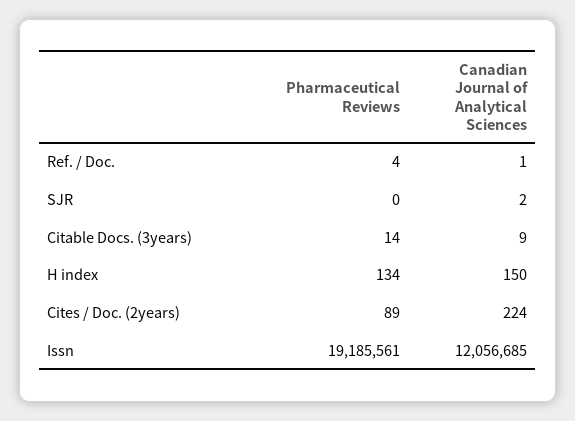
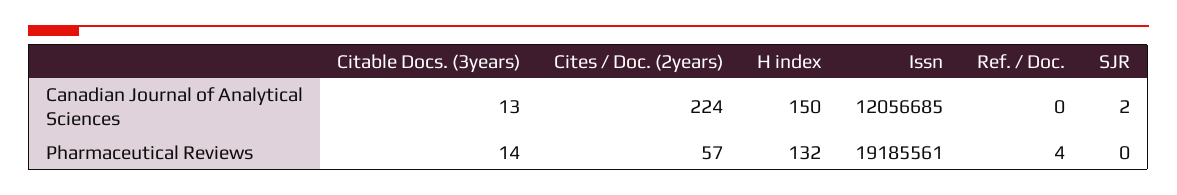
  {
    "Pharmaceutical Reviews": {
      "Ref. / Doc.": 4,
      "SJR": 0,
      "Citable Docs. (3years)": 14,
-     "H index": 134,
+     "H index": 132,
-     "Cites / Doc. (2years)": 89,
+     "Cites / Doc. (2years)": 57,
      "Issn": 19185561
    },
    "Canadian Journal of Analytical Sciences": {
-     "Ref. / Doc.": 1,
+     "Ref. / Doc.": 0,
      "SJR": 2,
-     "Citable Docs. (3years)": 9,
+     "Citable Docs. (3years)": 13,
      "H index": 150,
      "Cites / Doc. (2years)": 224,
      "Issn": 12056685
    }
  }

